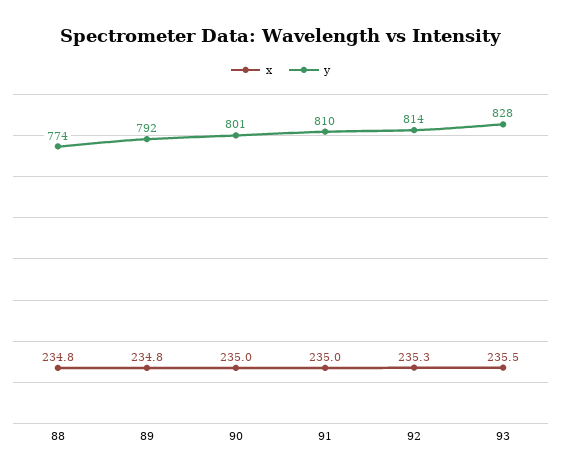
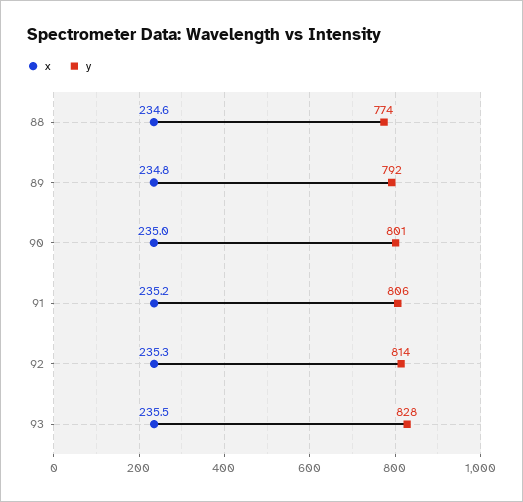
  {
    "x": {
-     "88": 234.8,
+     "88": 234.6,
      "89": 234.8,
      "90": 235,
-     "91": 235,
+     "91": 235.2,
      "92": 235.3,
      "93": 235.5
    },
    "y": {
      "88": 774,
      "89": 792,
      "90": 801,
-     "91": 810,
+     "91": 806,
      "92": 814,
      "93": 828
    }
  }

